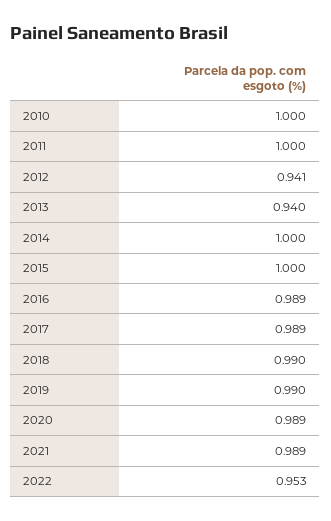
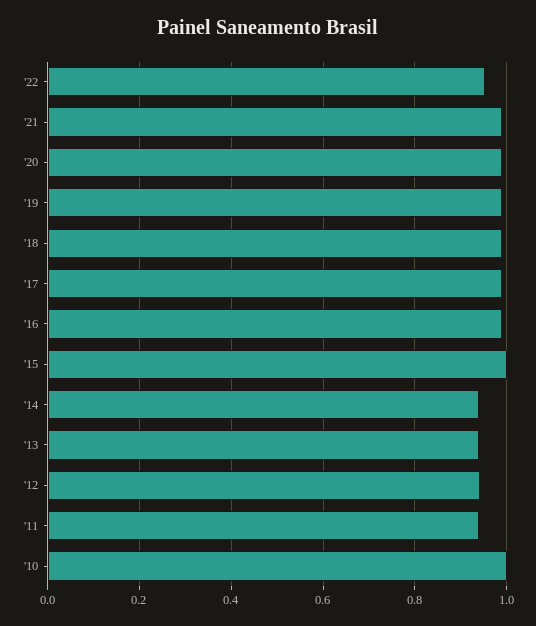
  {
    "2010": 1,
-   "2011": 1,
+   "2011": 0.94,
    "2012": 0.941,
    "2013": 0.94,
-   "2014": 1,
+   "2014": 0.94,
    "2015": 1,
    "2016": 0.989,
    "2017": 0.989,
    "2018": 0.99,
    "2019": 0.99,
    "2020": 0.989,
    "2021": 0.989,
    "2022": 0.953
  }

